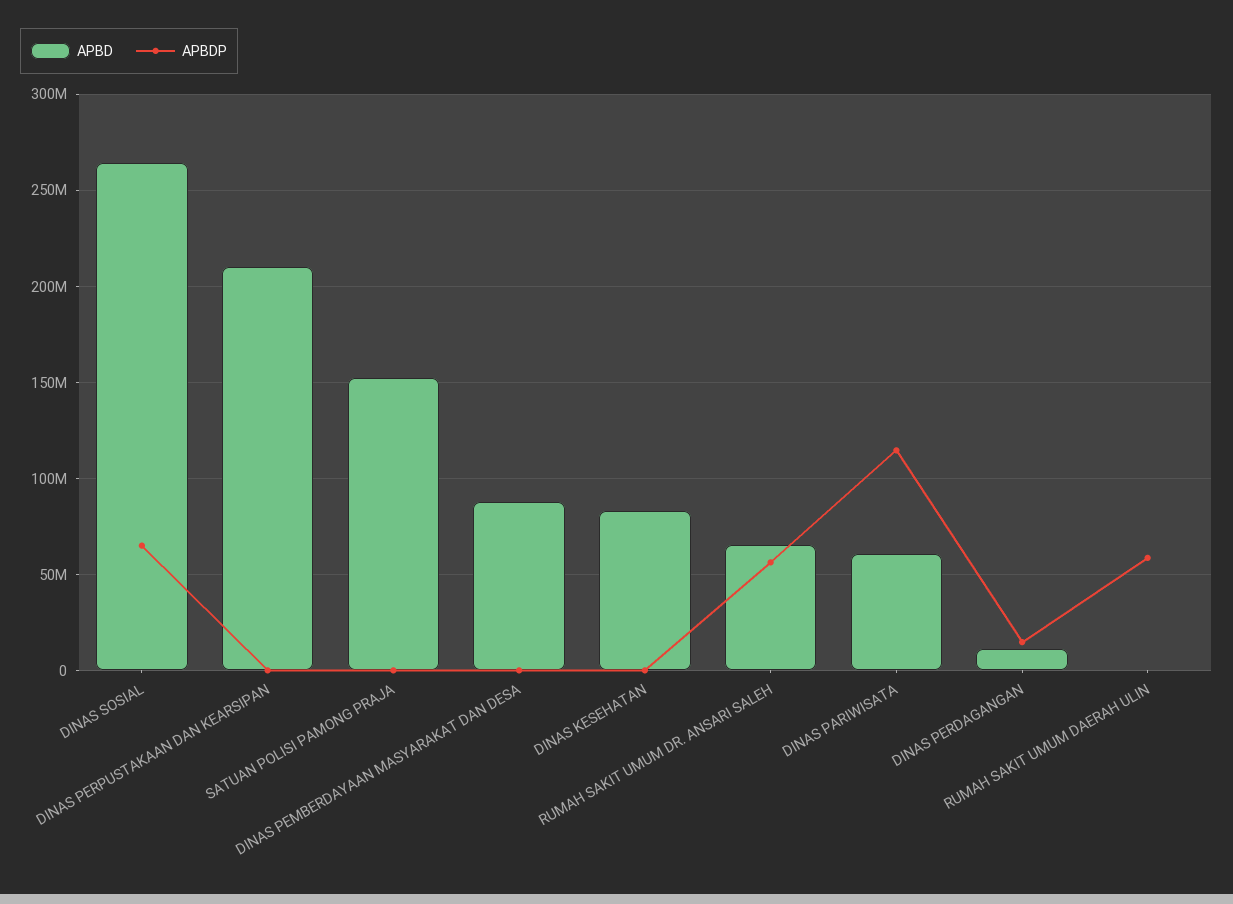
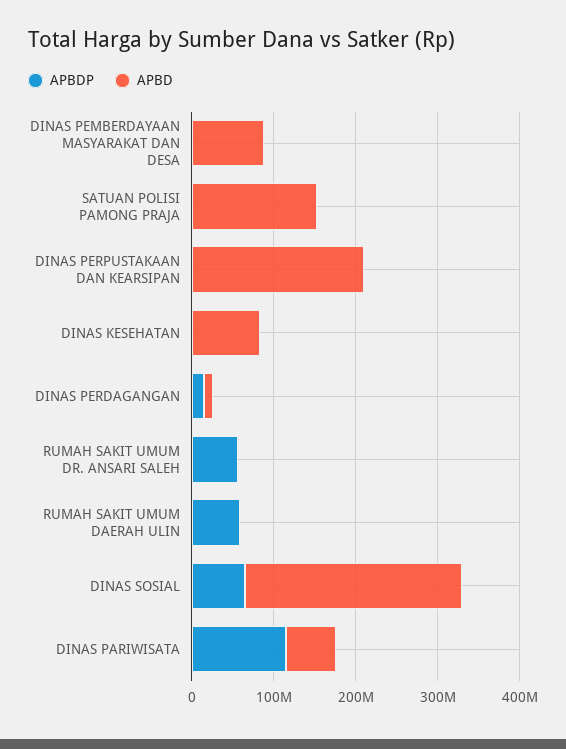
  {
    "APBD": {
      "DINAS SOSIAL": 265000000,
      "DINAS PERPUSTAKAAN DAN KEARSIPAN": 210000000,
      "SATUAN POLISI PAMONG PRAJA": 150000000,
      "DINAS PEMBERDAYAAN MASYARAKAT DAN DESA": 90000000,
      "DINAS KESEHATAN": 85000000,
-     "RUMAH SAKIT UMUM DR. ANSARI SALEH": 65000000,
+     "RUMAH SAKIT UMUM DR. ANSARI SALEH": 0,
      "DINAS PARIWISATA": 60000000,
      "DINAS PERDAGANGAN": 10000000,
      "RUMAH SAKIT UMUM DAERAH ULIN": 0
    },
    "APBDP": {
      "DINAS SOSIAL": 65000000,
      "DINAS PERPUSTAKAAN DAN KEARSIPAN": 0,
      "SATUAN POLISI PAMONG PRAJA": 0,
      "DINAS PEMBERDAYAAN MASYARAKAT DAN DESA": 0,
      "DINAS KESEHATAN": 0,
      "RUMAH SAKIT UMUM DR. ANSARI SALEH": 55000000,
      "DINAS PARIWISATA": 115000000,
      "DINAS PERDAGANGAN": 15000000,
      "RUMAH SAKIT UMUM DAERAH ULIN": 60000000
    }
  }

